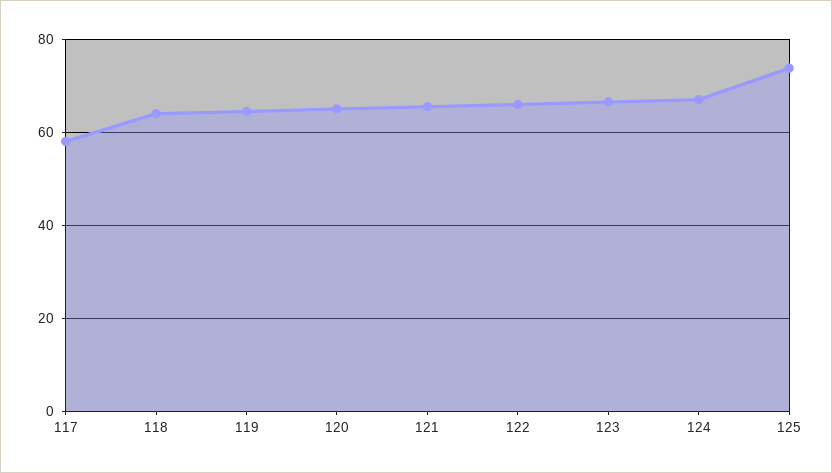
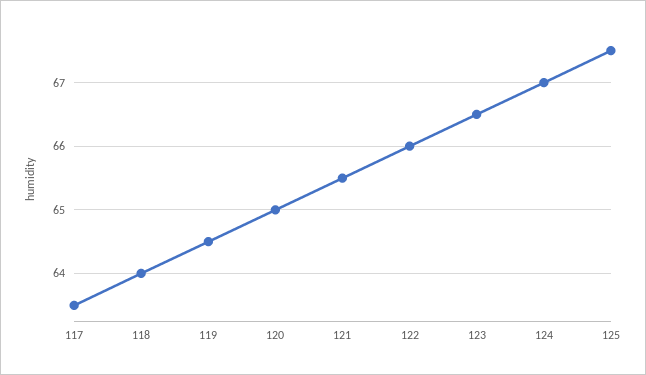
  {
-   "117": 58,
+   "117": 63.5,
    "118": 64,
    "119": 64.5,
    "120": 65,
    "121": 65.5,
    "122": 66,
    "123": 66.5,
    "124": 67,
-   "125": 74
+   "125": 67.5
  }

